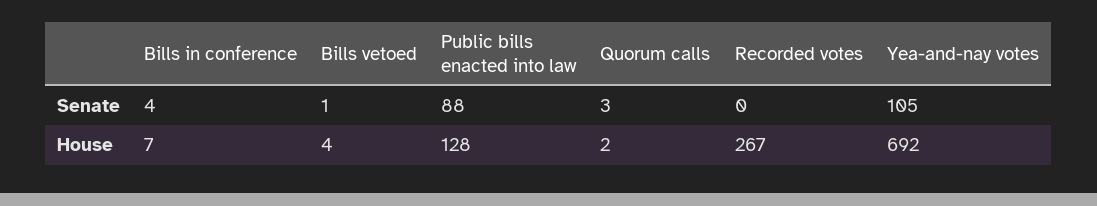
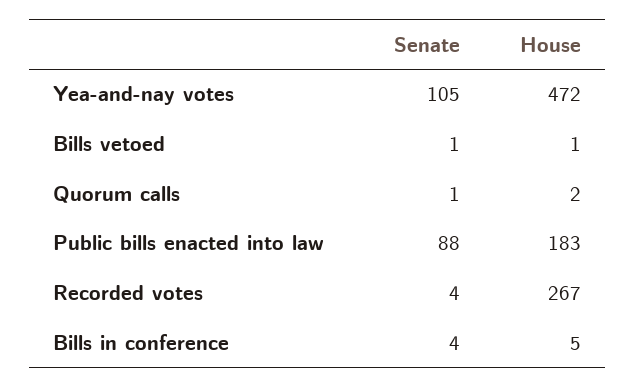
  {
    "Bills in conference": {
      "Senate": 4,
-     "House": 7
+     "House": 5
    },
    "Bills vetoed": {
      "Senate": 1,
-     "House": 4
+     "House": 1
    },
    "Public bills enacted into law": {
      "Senate": 88,
-     "House": 128
+     "House": 183
    },
    "Quorum calls": {
-     "Senate": 3,
+     "Senate": 1,
      "House": 2
    },
    "Recorded votes": {
-     "Senate": 0,
+     "Senate": 4,
      "House": 267
    },
    "Yea-and-nay votes": {
      "Senate": 105,
-     "House": 692
+     "House": 472
    }
  }

